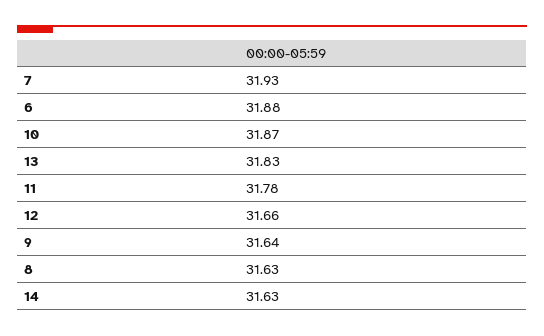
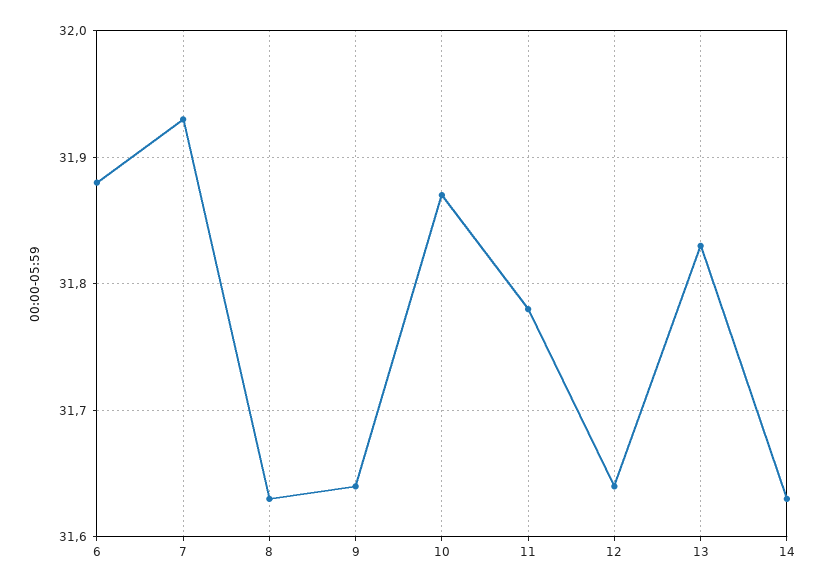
  {
    "7": 31.93,
    "6": 31.88,
    "10": 31.87,
    "13": 31.83,
    "11": 31.78,
-   "12": 31.66,
+   "12": 31.64,
    "9": 31.64,
    "8": 31.63,
    "14": 31.63
  }

